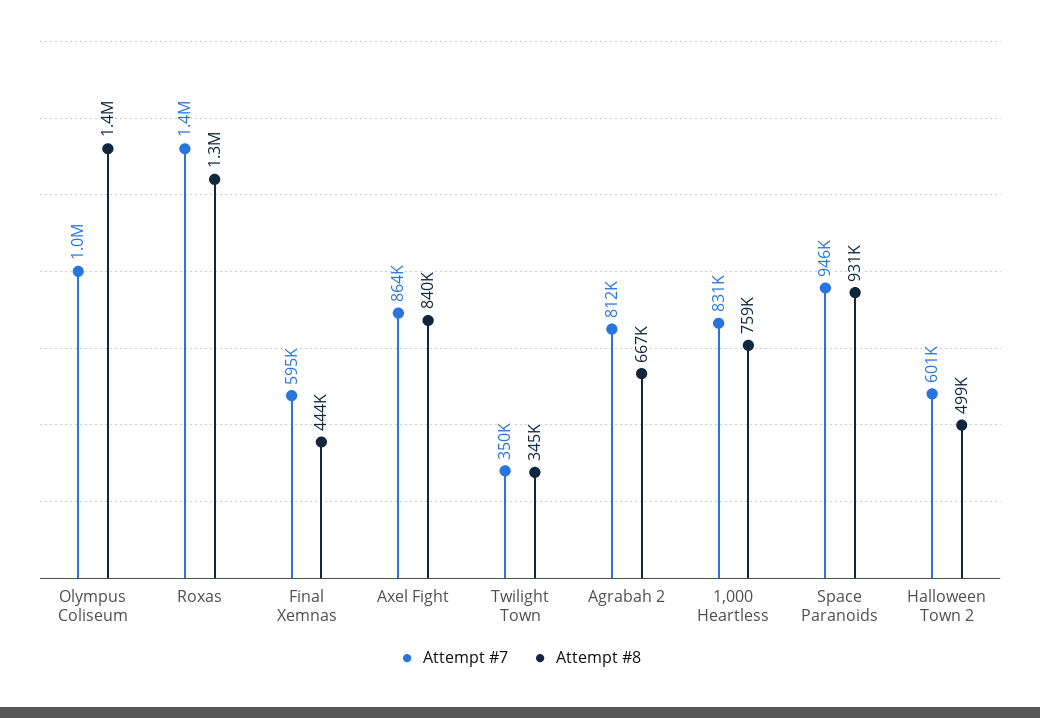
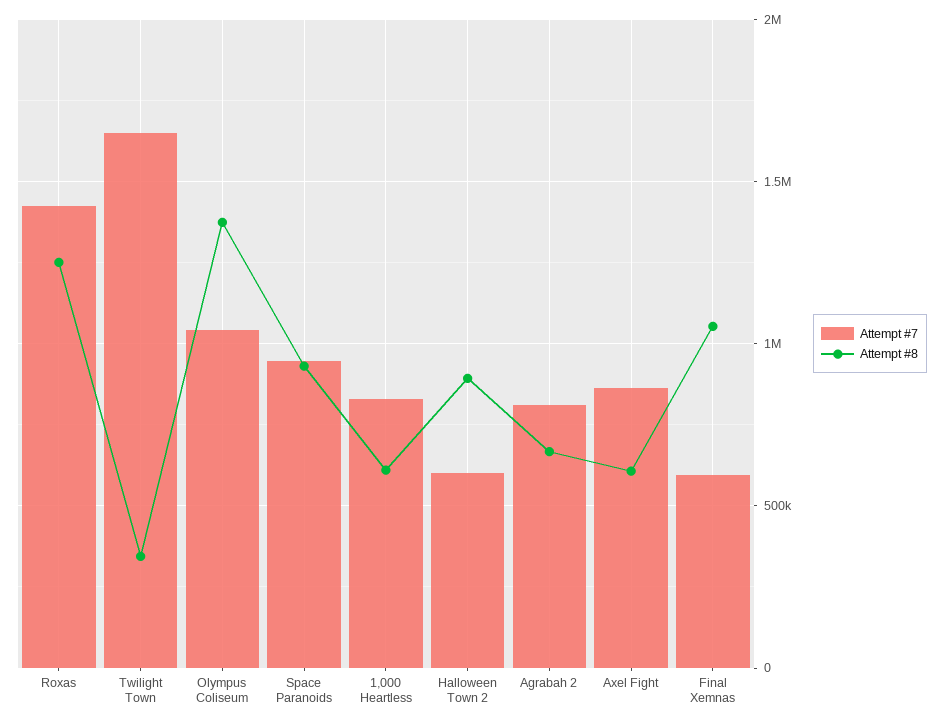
  {
    "Attempt #7": {
      "Olympus Coliseum": 1000000,
      "Roxas": 1400000,
      "Final Xemnas": 595000,
      "Axel Fight": 864000,
-     "Twilight Town": 350000,
+     "Twilight Town": 1650000,
      "Agrabah 2": 812000,
      "1,000 Heartless": 831000,
      "Space Paranoids": 946000,
      "Halloween Town 2": 601000
    },
    "Attempt #8": {
      "Olympus Coliseum": 1400000,
      "Roxas": 1300000,
-     "Final Xemnas": 444000,
+     "Final Xemnas": 1050000,
-     "Axel Fight": 840000,
+     "Axel Fight": 600000,
      "Twilight Town": 345000,
      "Agrabah 2": 667000,
-     "1,000 Heartless": 759000,
+     "1,000 Heartless": 600000,
      "Space Paranoids": 931000,
-     "Halloween Town 2": 499000
+     "Halloween Town 2": 900000
    }
  }

